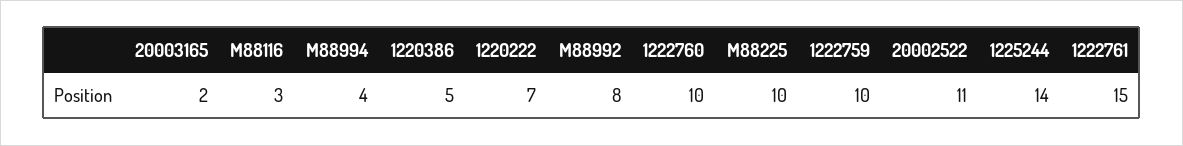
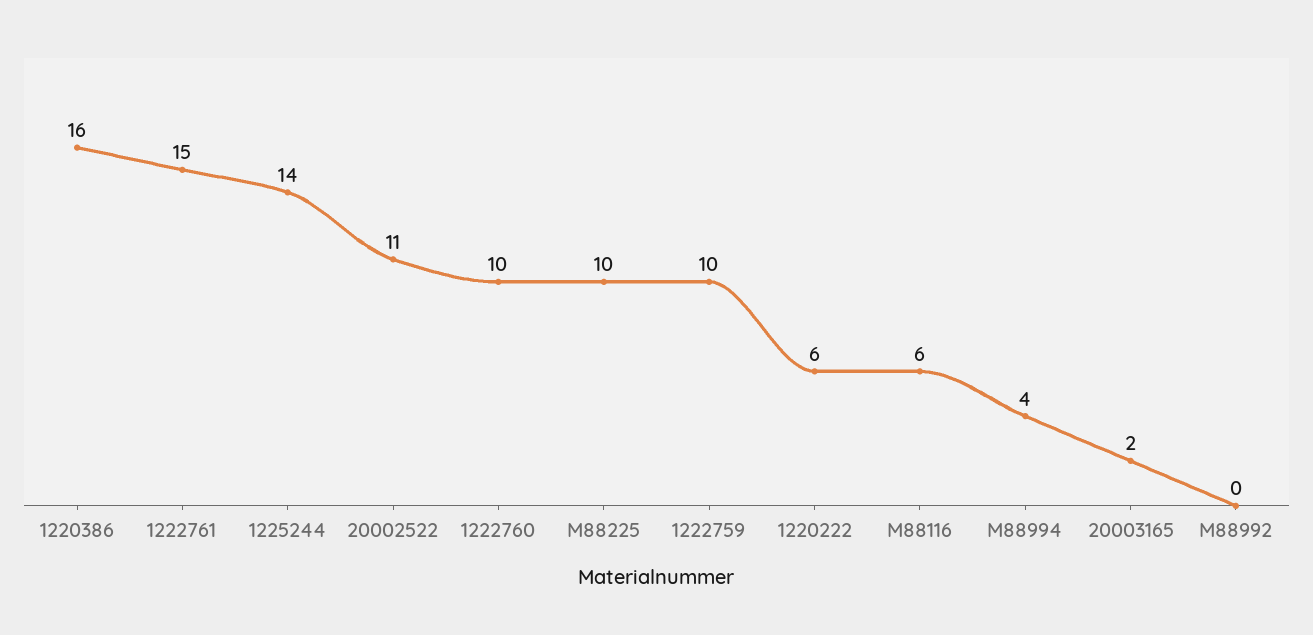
  {
    "20003165": 2,
-   "M88116": 3,
+   "M88116": 6,
    "M88994": 4,
-   "1220386": 5,
+   "1220386": 16,
-   "1220222": 7,
+   "1220222": 6,
-   "M88992": 8,
+   "M88992": 0,
    "1222760": 10,
    "M88225": 10,
    "1222759": 10,
    "20002522": 11,
    "1225244": 14,
    "1222761": 15
  }

